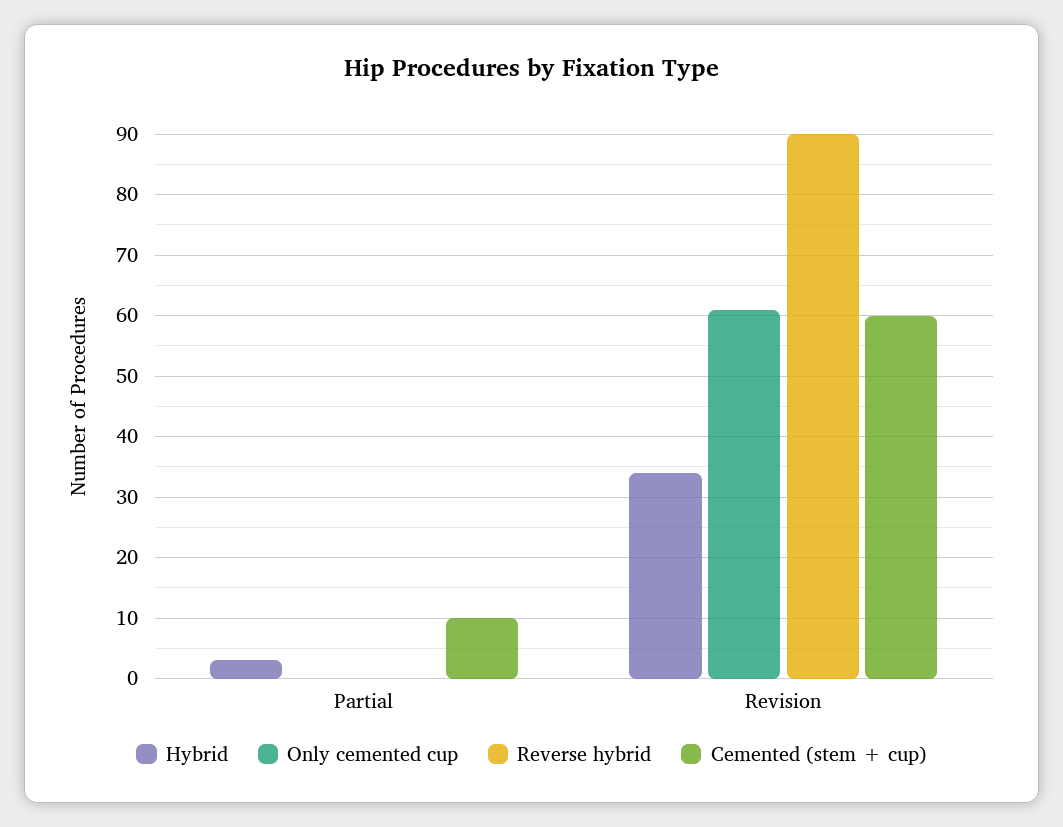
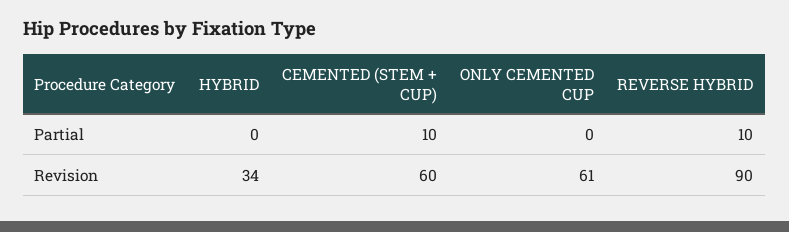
  {
    "Hybrid": {
-     "Partial": 3,
+     "Partial": 0,
      "Revision": 34
    },
    "Only cemented cup": {
      "Partial": 0,
      "Revision": 61
    },
    "Reverse hybrid": {
-     "Partial": 0,
+     "Partial": 10,
      "Revision": 90
    },
    "Cemented (stem + cup)": {
      "Partial": 10,
      "Revision": 60
    }
  }

